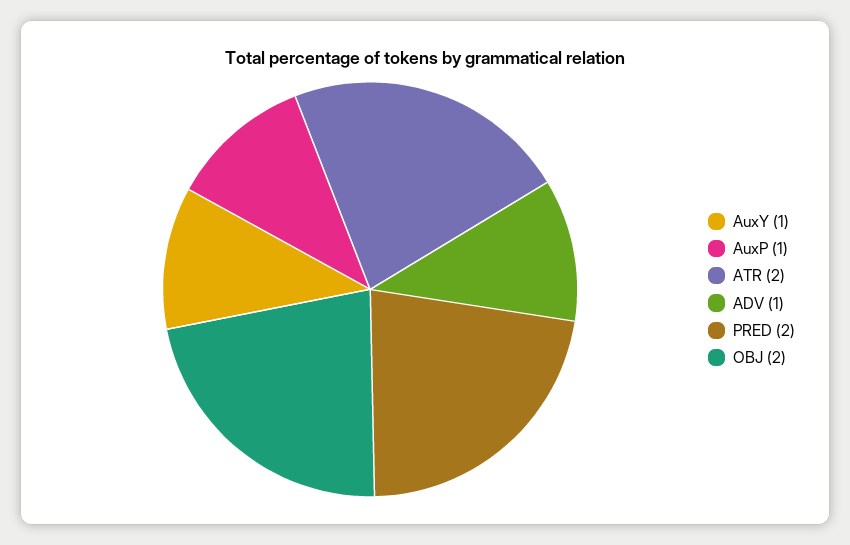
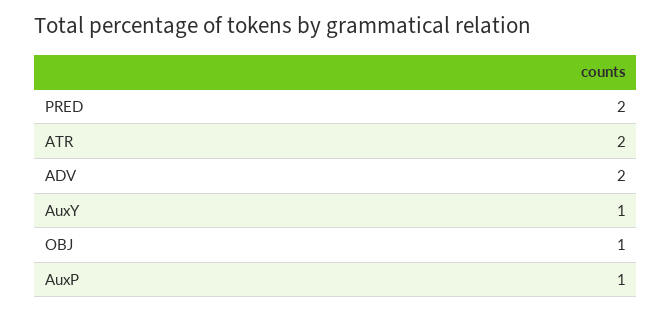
  {
    "AuxY": 1,
    "AuxP": 1,
    "ATR": 2,
-   "ADV": 1,
+   "ADV": 2,
    "PRED": 2,
-   "OBJ": 2
+   "OBJ": 1
  }

